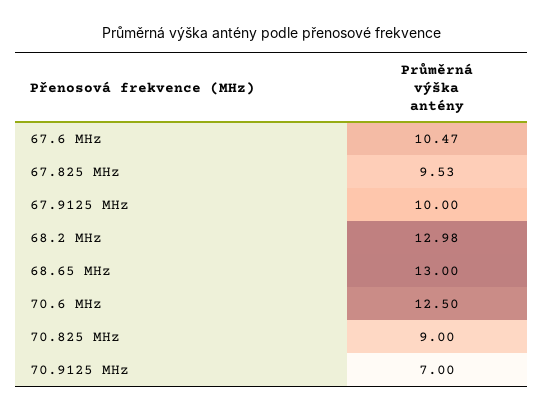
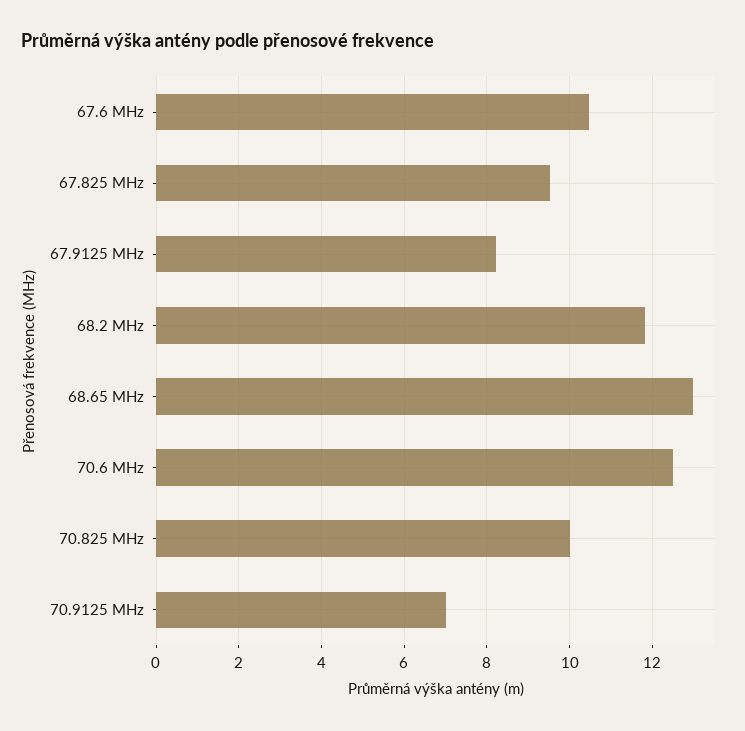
  {
    "67.6 MHz": 10.47,
    "67.825 MHz": 9.53,
-   "67.9125 MHz": 10,
+   "67.9125 MHz": 8.2,
-   "68.2 MHz": 12.98,
+   "68.2 MHz": 11.8,
    "68.65 MHz": 13,
    "70.6 MHz": 12.5,
-   "70.825 MHz": 9,
+   "70.825 MHz": 10,
    "70.9125 MHz": 7
  }

